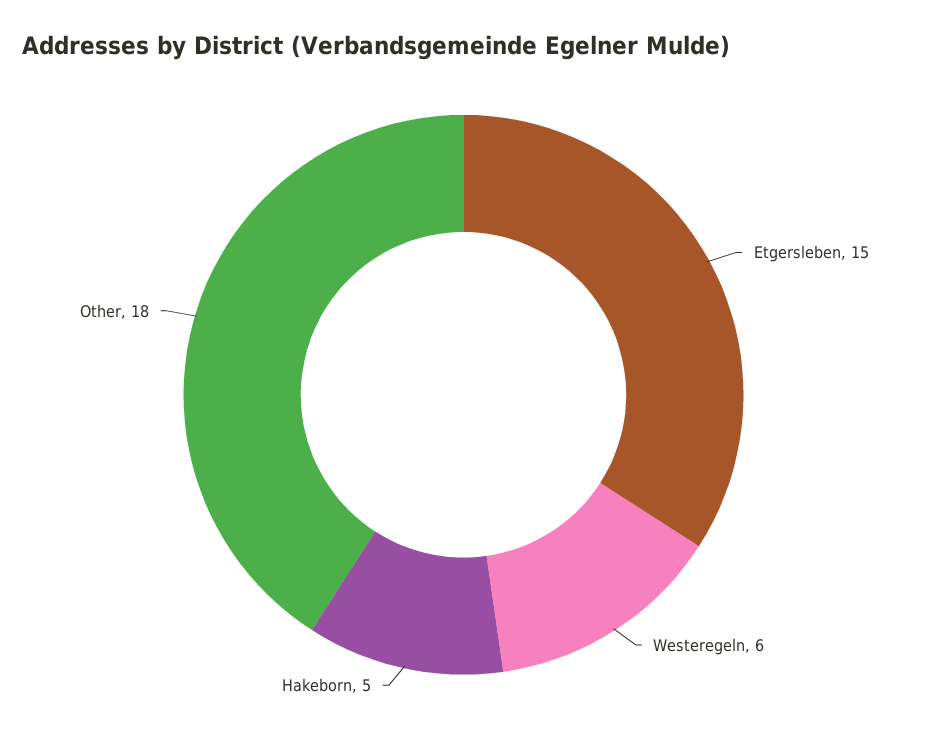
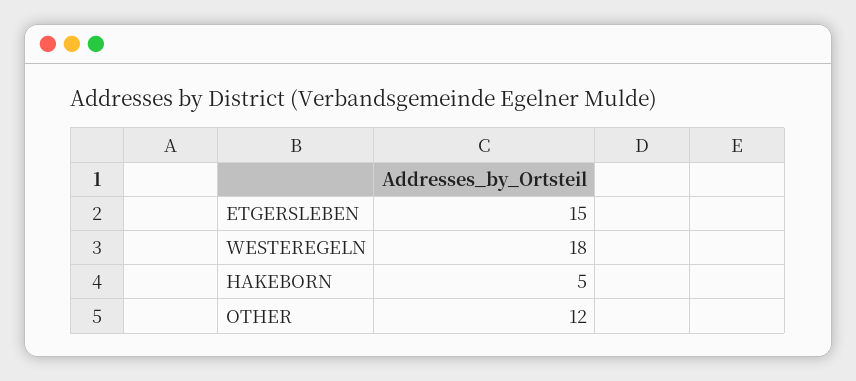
  {
    "Etgersleben": 15,
-   "Westeregeln": 6,
+   "Westeregeln": 18,
    "Hakeborn": 5,
-   "Other": 18
+   "Other": 12
  }

